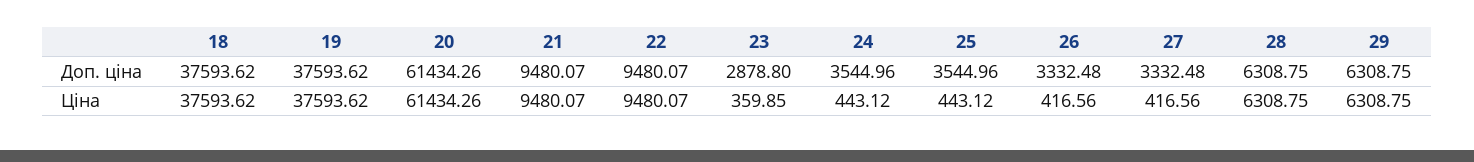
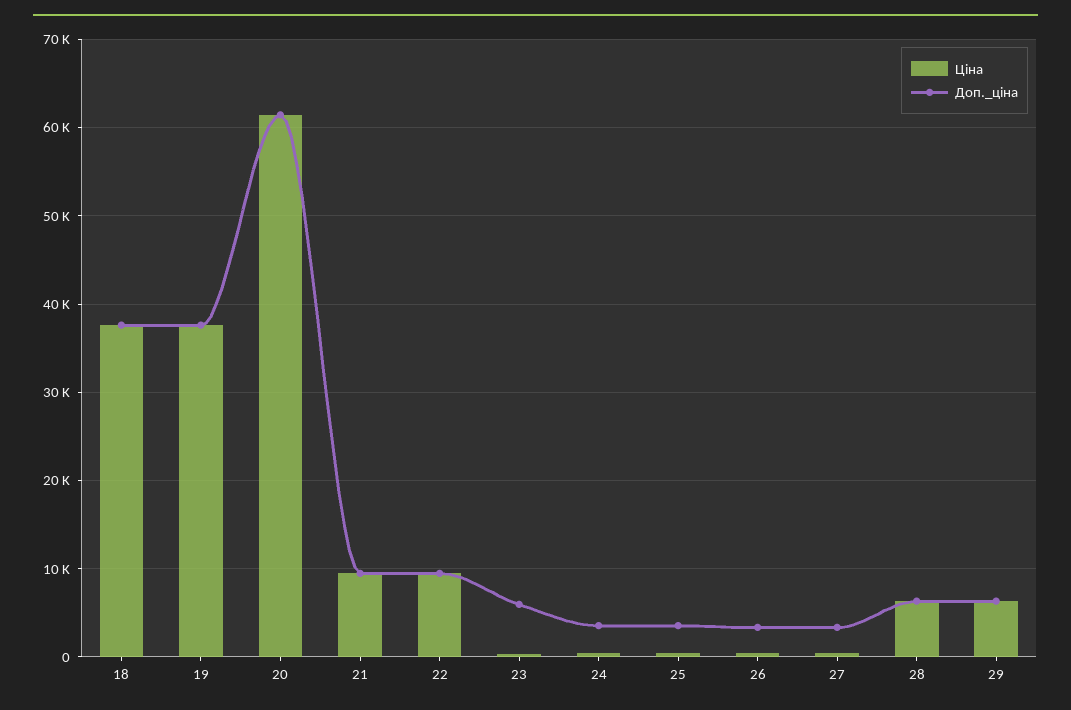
  {
    "Доп. ціна": {
      "18": 37593.62,
      "19": 37593.62,
      "20": 61434.26,
      "21": 9480.07,
      "22": 9480.07,
-     "23": 2878.8,
+     "23": 6000,
      "24": 3544.96,
      "25": 3544.96,
      "26": 3332.48,
      "27": 3332.48,
      "28": 6308.75,
      "29": 6308.75
    },
    "Ціна": {
      "18": 37593.62,
      "19": 37593.62,
      "20": 61434.26,
      "21": 9480.07,
      "22": 9480.07,
      "23": 359.85,
      "24": 443.12,
      "25": 443.12,
      "26": 416.56,
      "27": 416.56,
      "28": 6308.75,
      "29": 6308.75
    }
  }

